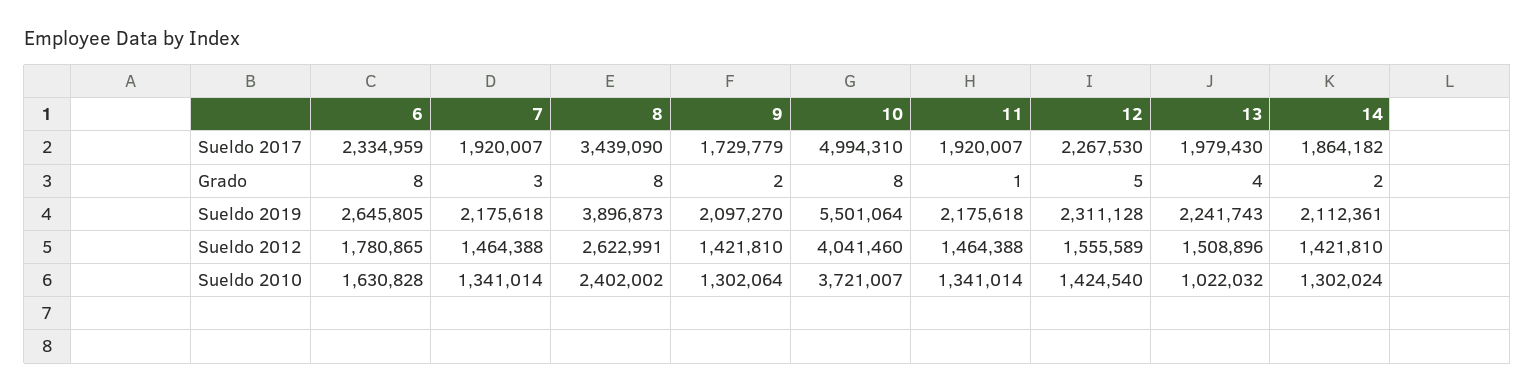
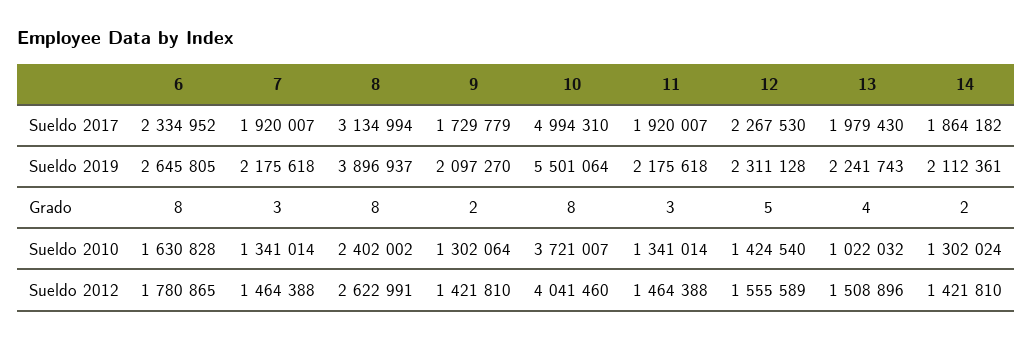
  {
    "6": {
-     "Sueldo 2017": 2334959,
+     "Sueldo 2017": 2334952,
      "Grado": 8,
      "Sueldo 2019": 2645805,
      "Sueldo 2012": 1780865,
      "Sueldo 2010": 1630828
    },
    "7": {
      "Sueldo 2017": 1920007,
      "Grado": 3,
      "Sueldo 2019": 2175618,
      "Sueldo 2012": 1464388,
      "Sueldo 2010": 1341014
    },
    "8": {
-     "Sueldo 2017": 3439090,
+     "Sueldo 2017": 3134994,
      "Grado": 8,
-     "Sueldo 2019": 3896873,
+     "Sueldo 2019": 3896937,
      "Sueldo 2012": 2622991,
      "Sueldo 2010": 2402002
    },
    "9": {
      "Sueldo 2017": 1729779,
      "Grado": 2,
      "Sueldo 2019": 2097270,
      "Sueldo 2012": 1421810,
      "Sueldo 2010": 1302064
    },
    "10": {
      "Sueldo 2017": 4994310,
      "Grado": 8,
      "Sueldo 2019": 5501064,
      "Sueldo 2012": 4041460,
      "Sueldo 2010": 3721007
    },
    "11": {
      "Sueldo 2017": 1920007,
-     "Grado": 1,
+     "Grado": 3,
      "Sueldo 2019": 2175618,
      "Sueldo 2012": 1464388,
      "Sueldo 2010": 1341014
    },
    "12": {
      "Sueldo 2017": 2267530,
      "Grado": 5,
      "Sueldo 2019": 2311128,
      "Sueldo 2012": 1555589,
      "Sueldo 2010": 1424540
    },
    "13": {
      "Sueldo 2017": 1979430,
      "Grado": 4,
      "Sueldo 2019": 2241743,
      "Sueldo 2012": 1508896,
      "Sueldo 2010": 1022032
    },
    "14": {
      "Sueldo 2017": 1864182,
      "Grado": 2,
      "Sueldo 2019": 2112361,
      "Sueldo 2012": 1421810,
      "Sueldo 2010": 1302024
    }
  }

